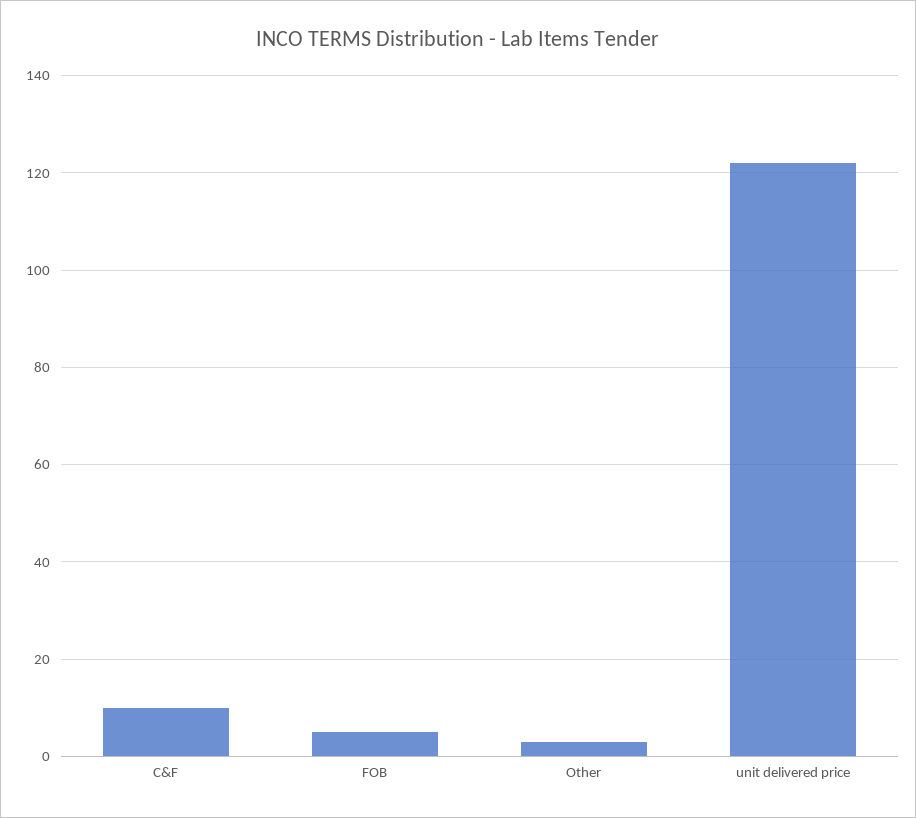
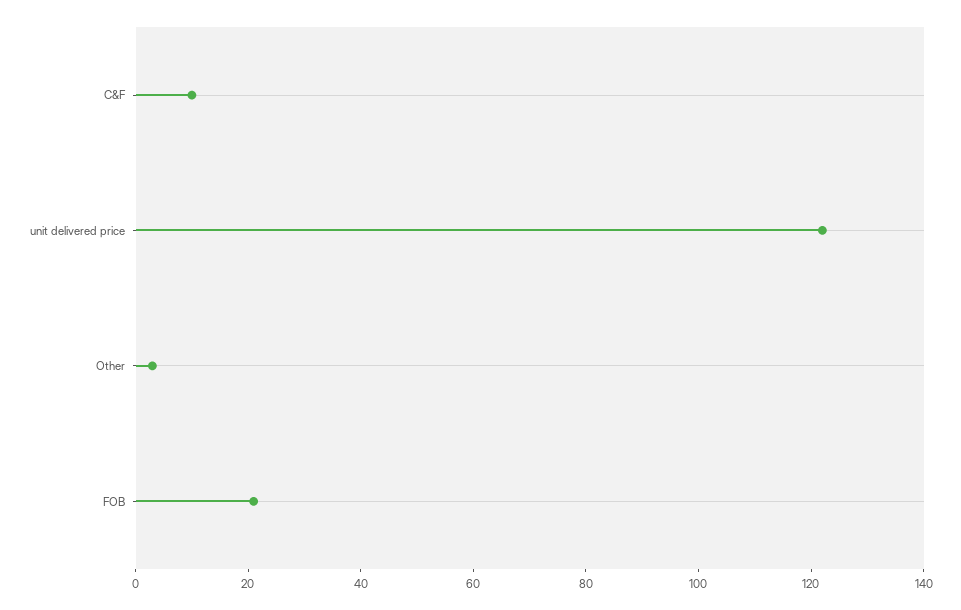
  {
    "C&F": 10,
-   "FOB": 5,
+   "FOB": 20,
    "Other": 5,
    "unit delivered price": 120
  }

